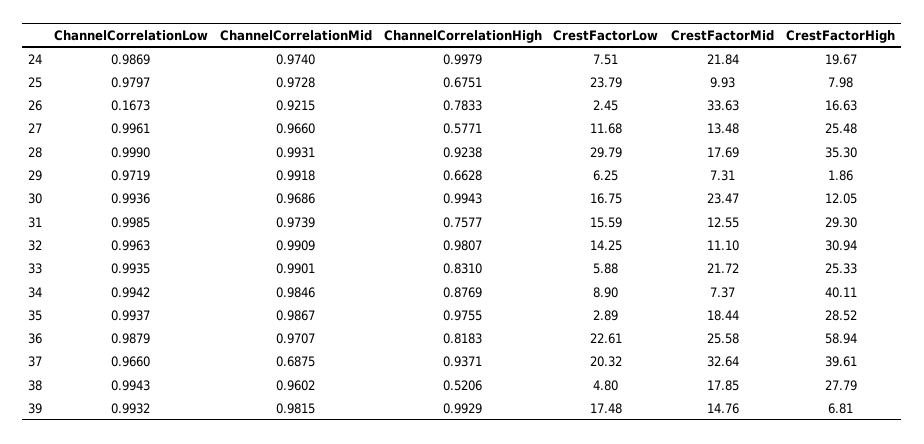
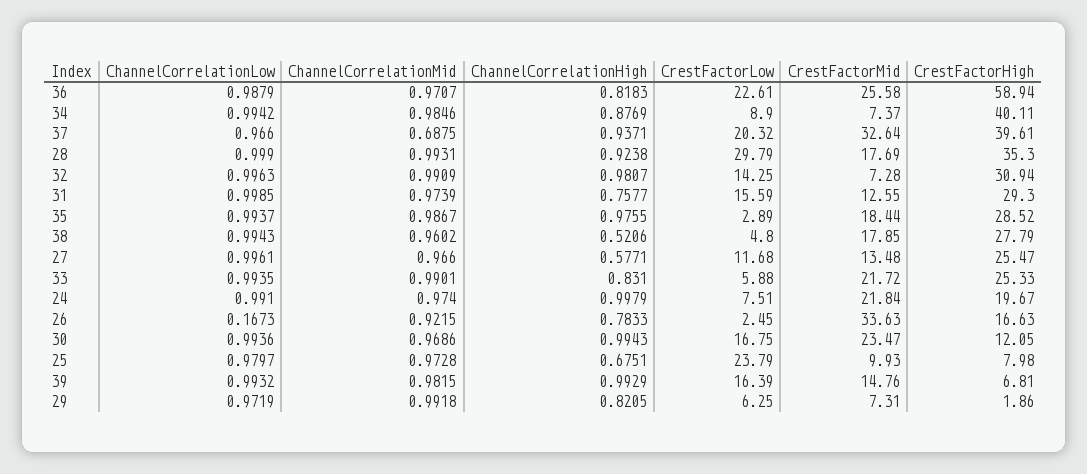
  {
    "ChannelCorrelationLow": {
-     "24": 0.9869,
+     "24": 0.991,
      "25": 0.9797,
      "26": 0.1673,
      "27": 0.9961,
      "28": 0.999,
      "29": 0.9719,
      "30": 0.9936,
      "31": 0.9985,
      "32": 0.9963,
      "33": 0.9935,
      "34": 0.9942,
      "35": 0.9937,
      "36": 0.9879,
      "37": 0.966,
      "38": 0.9943,
      "39": 0.9932
    },
    "ChannelCorrelationMid": {
      "24": 0.974,
      "25": 0.9728,
      "26": 0.9215,
      "27": 0.966,
      "28": 0.9931,
      "29": 0.9918,
      "30": 0.9686,
      "31": 0.9739,
      "32": 0.9909,
      "33": 0.9901,
      "34": 0.9846,
      "35": 0.9867,
      "36": 0.9707,
      "37": 0.6875,
      "38": 0.9602,
      "39": 0.9815
    },
    "ChannelCorrelationHigh": {
      "24": 0.9979,
      "25": 0.6751,
      "26": 0.7833,
      "27": 0.5771,
      "28": 0.9238,
-     "29": 0.6628,
+     "29": 0.8205,
      "30": 0.9943,
      "31": 0.7577,
      "32": 0.9807,
      "33": 0.831,
      "34": 0.8769,
      "35": 0.9755,
      "36": 0.8183,
      "37": 0.9371,
      "38": 0.5206,
      "39": 0.9929
    },
    "CrestFactorLow": {
      "24": 7.51,
      "25": 23.79,
      "26": 2.45,
      "27": 11.68,
      "28": 29.79,
      "29": 6.25,
      "30": 16.75,
      "31": 15.59,
      "32": 14.25,
      "33": 5.88,
      "34": 8.9,
      "35": 2.89,
      "36": 22.61,
      "37": 20.32,
      "38": 4.8,
-     "39": 17.48
+     "39": 16.39
    },
    "CrestFactorMid": {
      "24": 21.84,
      "25": 9.93,
      "26": 33.63,
      "27": 13.48,
      "28": 17.69,
      "29": 7.31,
      "30": 23.47,
      "31": 12.55,
-     "32": 11.1,
+     "32": 7.28,
      "33": 21.72,
      "34": 7.37,
      "35": 18.44,
      "36": 25.58,
      "37": 32.64,
      "38": 17.85,
      "39": 14.76
    },
    "CrestFactorHigh": {
      "24": 19.67,
      "25": 7.98,
      "26": 16.63,
-     "27": 25.48,
+     "27": 25.47,
      "28": 35.3,
      "29": 1.86,
      "30": 12.05,
      "31": 29.3,
      "32": 30.94,
      "33": 25.33,
      "34": 40.11,
      "35": 28.52,
      "36": 58.94,
      "37": 39.61,
      "38": 27.79,
      "39": 6.81
    }
  }

